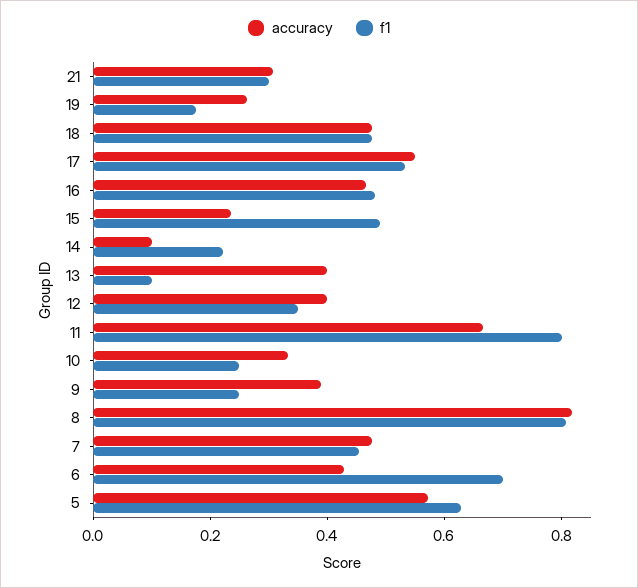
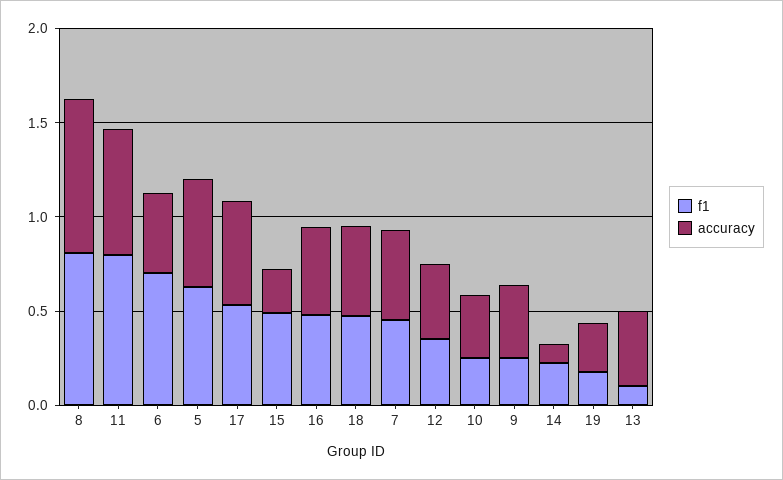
  {
    "accuracy": {
-     "21": 0.3,
      "19": 0.25,
      "18": 0.5,
      "17": 0.55,
      "16": 0.45,
      "15": 0.25,
      "14": 0.1,
      "13": 0.4,
      "12": 0.4,
      "11": 0.65,
      "10": 0.35,
      "9": 0.4,
      "8": 0.8,
      "7": 0.5,
      "6": 0.45,
      "5": 0.55
    },
    "f1": {
-     "21": 0.3,
      "19": 0.2,
      "18": 0.5,
      "17": 0.55,
      "16": 0.5,
      "15": 0.5,
      "14": 0.2,
      "13": 0.1,
      "12": 0.35,
      "11": 0.8,
      "10": 0.25,
      "9": 0.25,
      "8": 0.8,
      "7": 0.45,
      "6": 0.7,
      "5": 0.65
    }
  }

